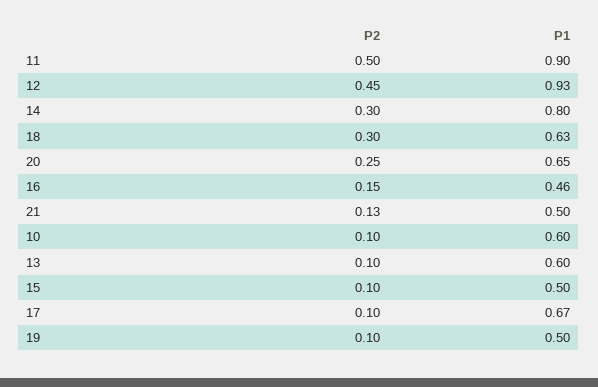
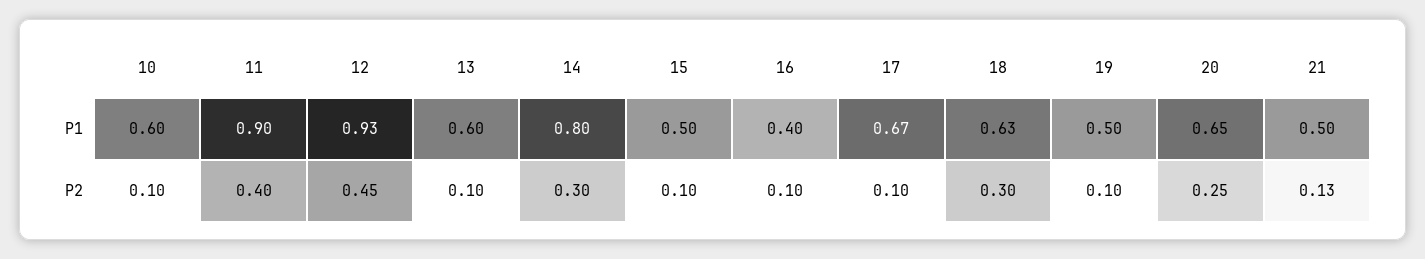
  {
    "P2": {
-     "11": 0.5,
+     "11": 0.4,
      "12": 0.45,
      "14": 0.3,
      "18": 0.3,
      "20": 0.25,
-     "16": 0.15,
+     "16": 0.1,
      "21": 0.13,
      "10": 0.1,
      "13": 0.1,
      "15": 0.1,
      "17": 0.1,
      "19": 0.1
    },
    "P1": {
      "11": 0.9,
      "12": 0.93,
      "14": 0.8,
      "18": 0.63,
      "20": 0.65,
-     "16": 0.46,
+     "16": 0.4,
      "21": 0.5,
      "10": 0.6,
      "13": 0.6,
      "15": 0.5,
      "17": 0.67,
      "19": 0.5
    }
  }

